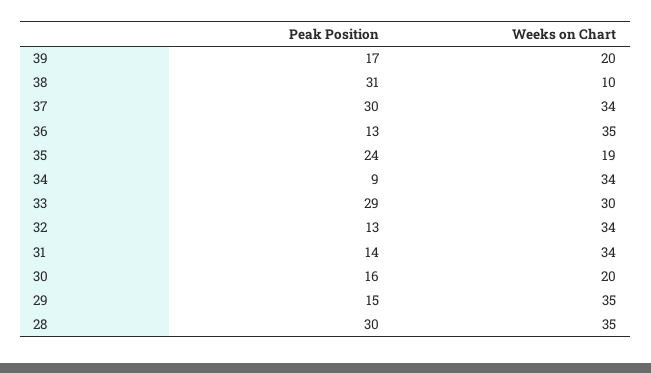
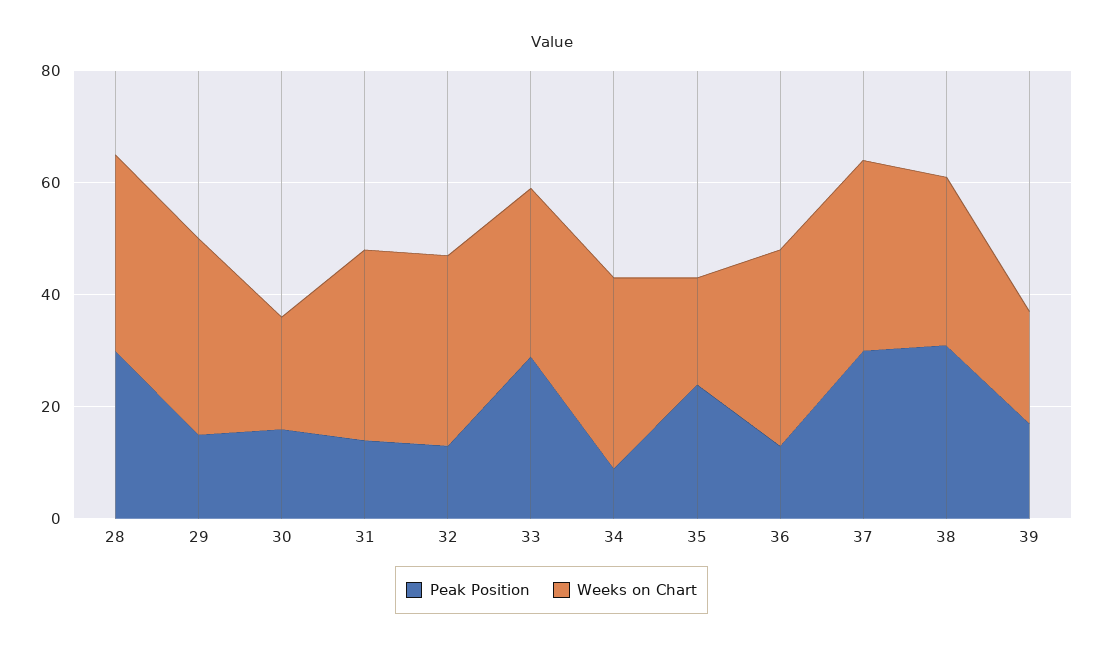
  {
    "Peak Position": {
      "39": 17,
      "38": 31,
      "37": 30,
      "36": 13,
      "35": 24,
      "34": 9,
      "33": 29,
      "32": 13,
      "31": 14,
      "30": 16,
      "29": 15,
      "28": 30
    },
    "Weeks on Chart": {
      "39": 20,
-     "38": 10,
+     "38": 30,
      "37": 34,
      "36": 35,
      "35": 19,
      "34": 34,
      "33": 30,
      "32": 34,
      "31": 34,
      "30": 20,
      "29": 35,
      "28": 35
    }
  }

